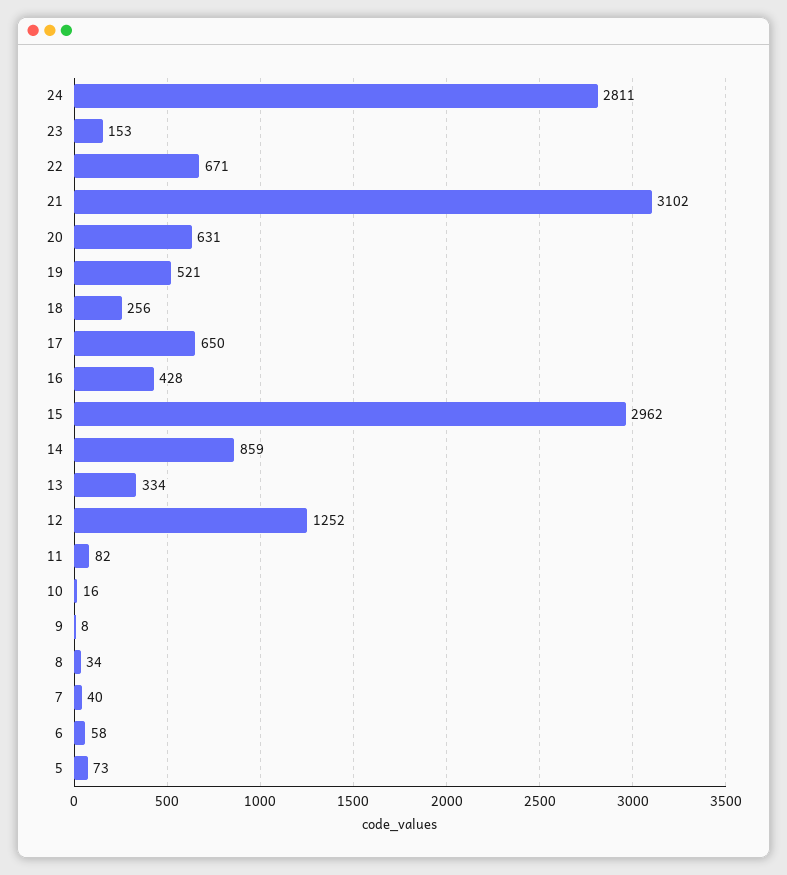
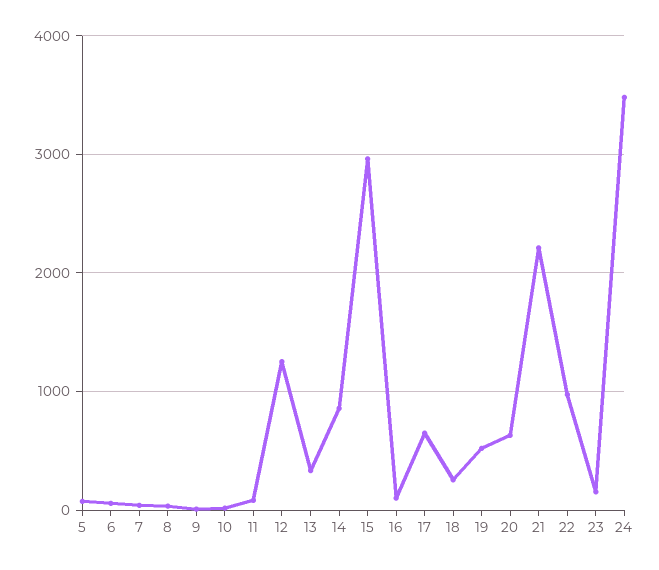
  {
-   "24": 2811,
+   "24": 3500,
    "23": 153,
-   "22": 671,
+   "22": 1000,
-   "21": 3102,
+   "21": 2200,
    "20": 631,
    "19": 521,
    "18": 256,
    "17": 650,
-   "16": 428,
+   "16": 100,
    "15": 2962,
    "14": 859,
    "13": 334,
    "12": 1252,
    "11": 82,
    "10": 16,
    "9": 8,
    "8": 34,
    "7": 40,
    "6": 58,
    "5": 73
  }

